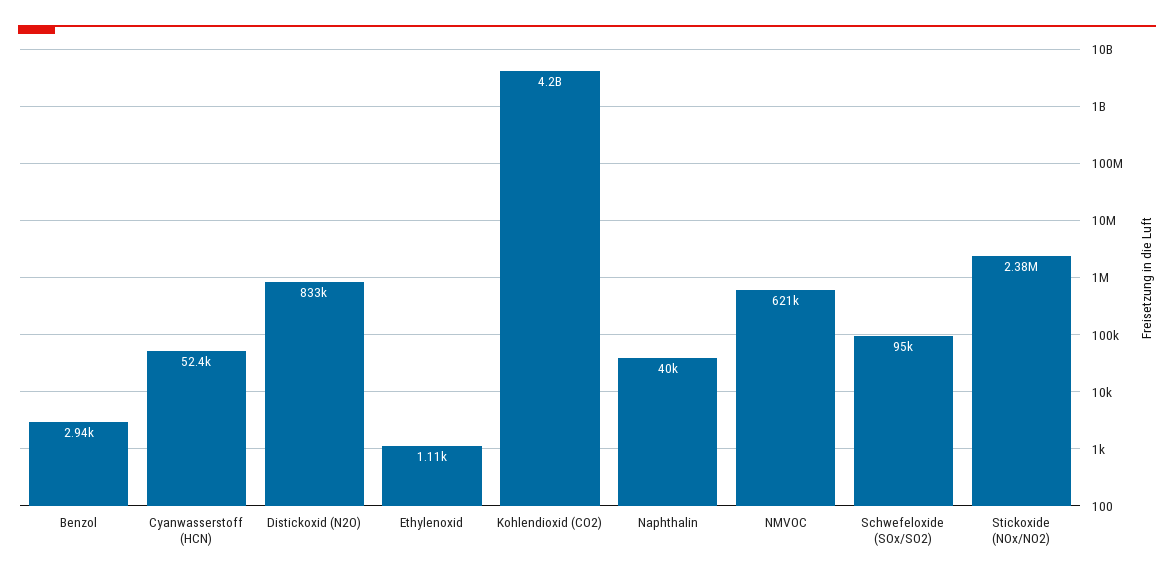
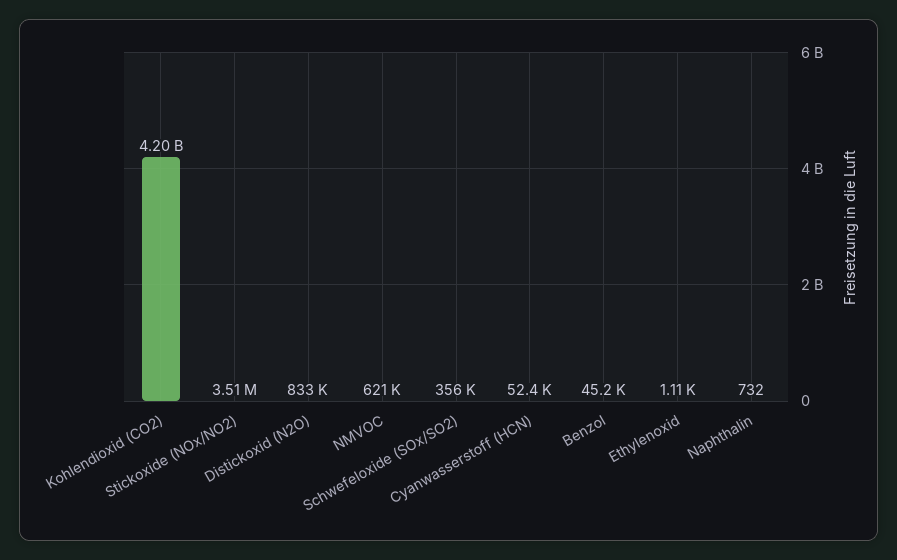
  {
-   "Benzol": 2940,
+   "Benzol": 45200,
    "Cyanwasserstoff (HCN)": 52400,
    "Distickoxid (N2O)": 833000,
    "Ethylenoxid": 1110,
    "Kohlendioxid (CO2)": 4200000000,
-   "Naphthalin": 40000,
+   "Naphthalin": 732,
    "NMVOC": 621000,
-   "Schwefeloxide (SOx/SO2)": 95000,
+   "Schwefeloxide (SOx/SO2)": 356000,
-   "Stickoxide (NOx/NO2)": 2380000
+   "Stickoxide (NOx/NO2)": 3510000
  }

